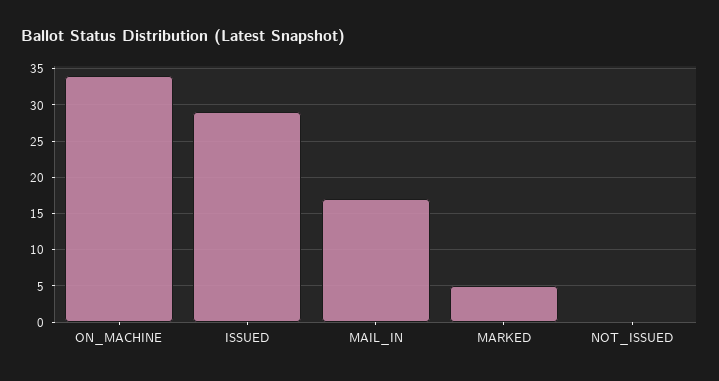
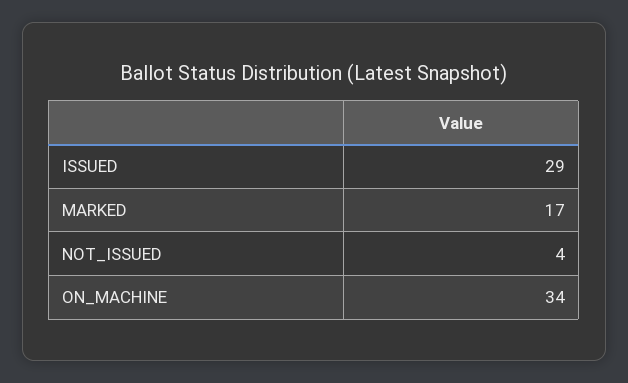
  {
    "ON_MACHINE": 34,
    "ISSUED": 29,
-   "MAIL_IN": 17,
-   "MARKED": 5,
+   "MARKED": 17,
-   "NOT_ISSUED": 0
+   "NOT_ISSUED": 4
  }

